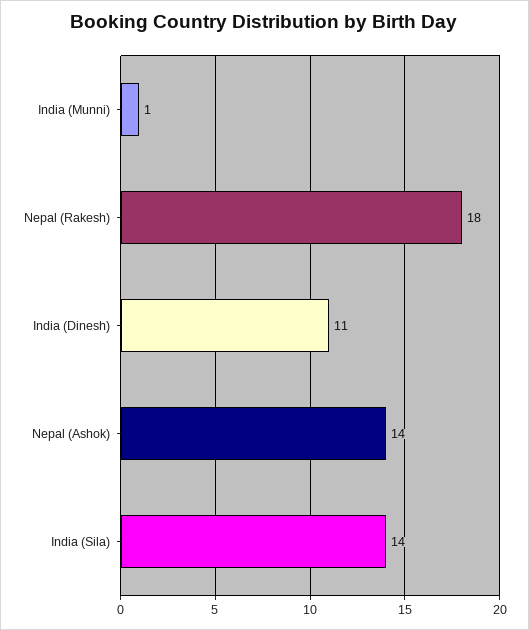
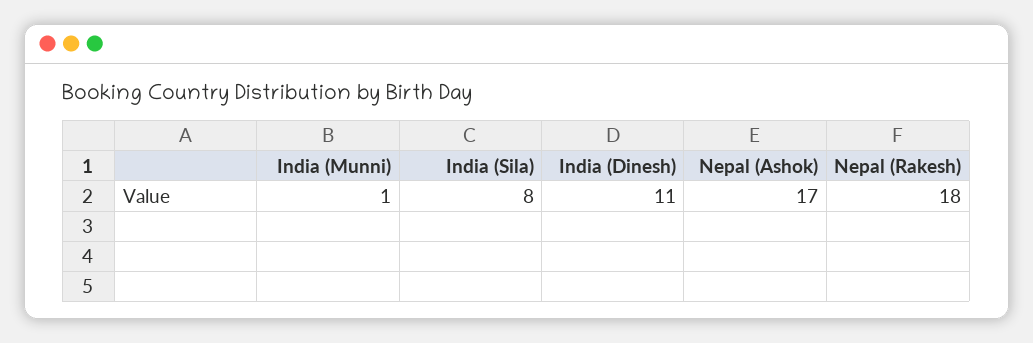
  {
    "India (Munni)": 1,
    "Nepal (Rakesh)": 18,
    "India (Dinesh)": 11,
-   "Nepal (Ashok)": 14,
+   "Nepal (Ashok)": 17,
-   "India (Sila)": 14
+   "India (Sila)": 8
  }

